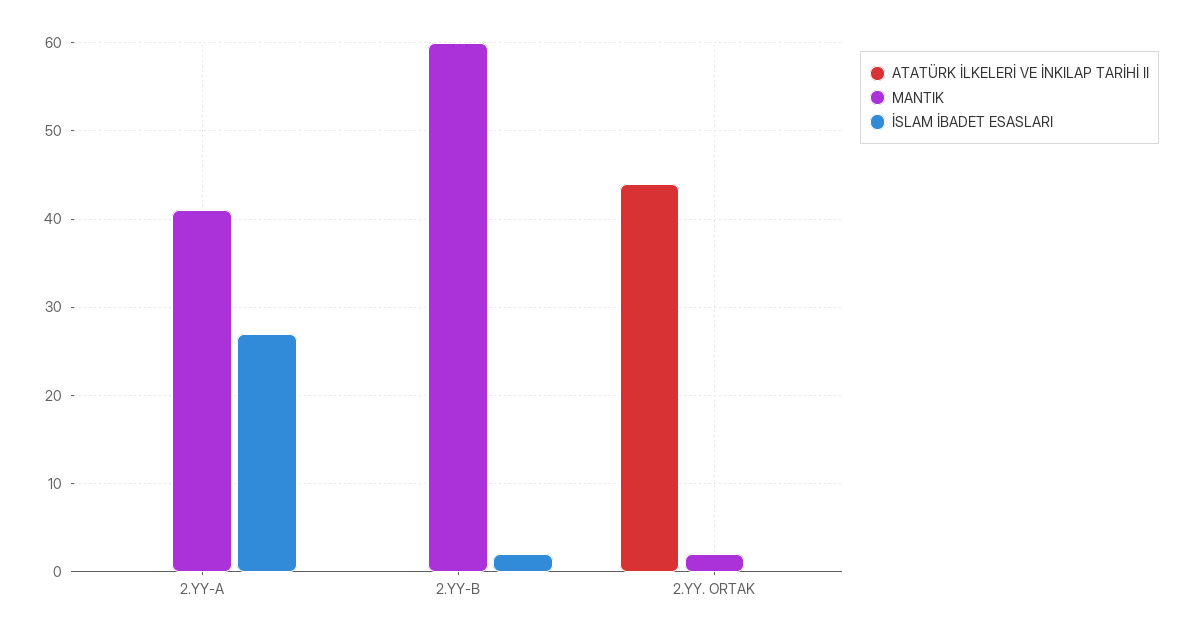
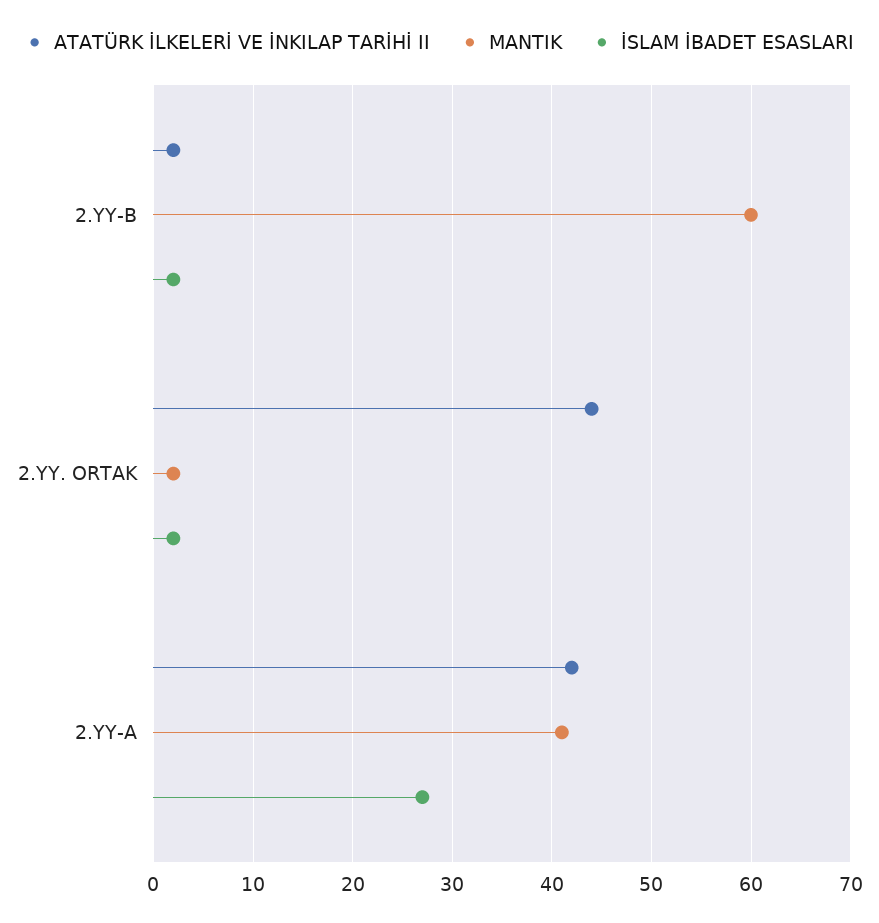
  {
    "ATATÜRK İLKELERİ VE İNKILAP TARİHİ II": {
-     "2.YY-A": 0,
+     "2.YY-A": 42,
-     "2.YY-B": 0,
+     "2.YY-B": 2,
      "2.YY. ORTAK": 44
    },
    "MANTIK": {
      "2.YY-A": 41,
      "2.YY-B": 60,
      "2.YY. ORTAK": 2
    },
    "İSLAM İBADET ESASLARI": {
      "2.YY-A": 27,
      "2.YY-B": 2,
-     "2.YY. ORTAK": 0
+     "2.YY. ORTAK": 2
    }
  }

